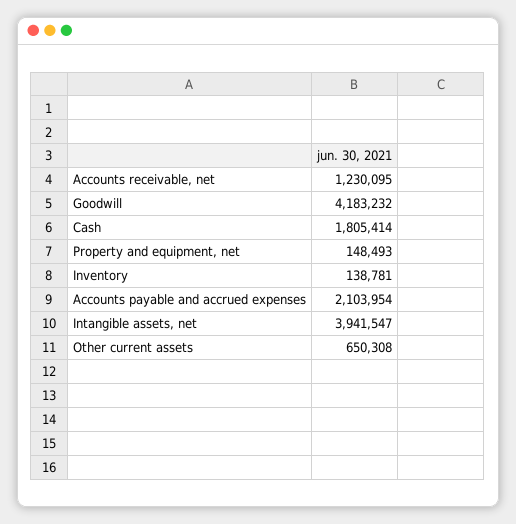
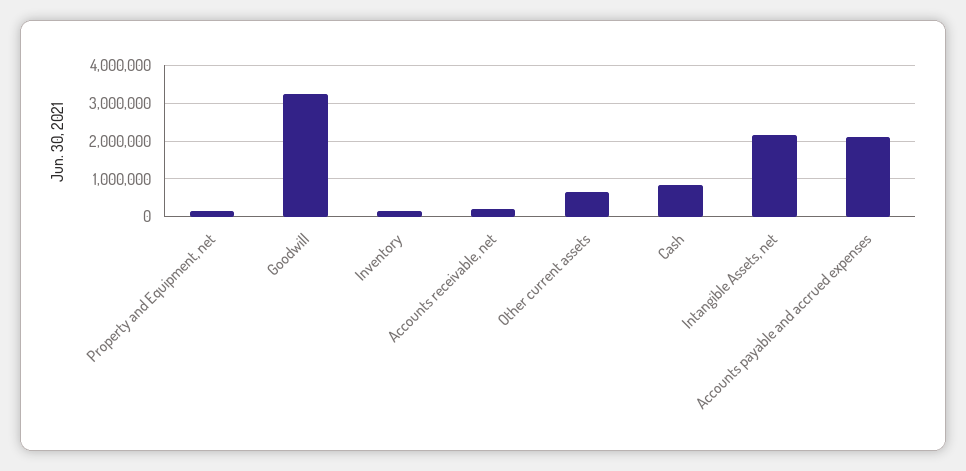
  {
-   "Accounts receivable, net": 1230095,
+   "Accounts receivable, net": 200000,
-   "Goodwill": 4183232,
+   "Goodwill": 3200000,
-   "Cash": 1805414,
+   "Cash": 800000,
    "Property and equipment, net": 148493,
    "Inventory": 138781,
    "Accounts payable and accrued expenses": 2103954,
-   "Intangible assets, net": 3941547,
+   "Intangible assets, net": 2200000,
    "Other current assets": 650308
  }

